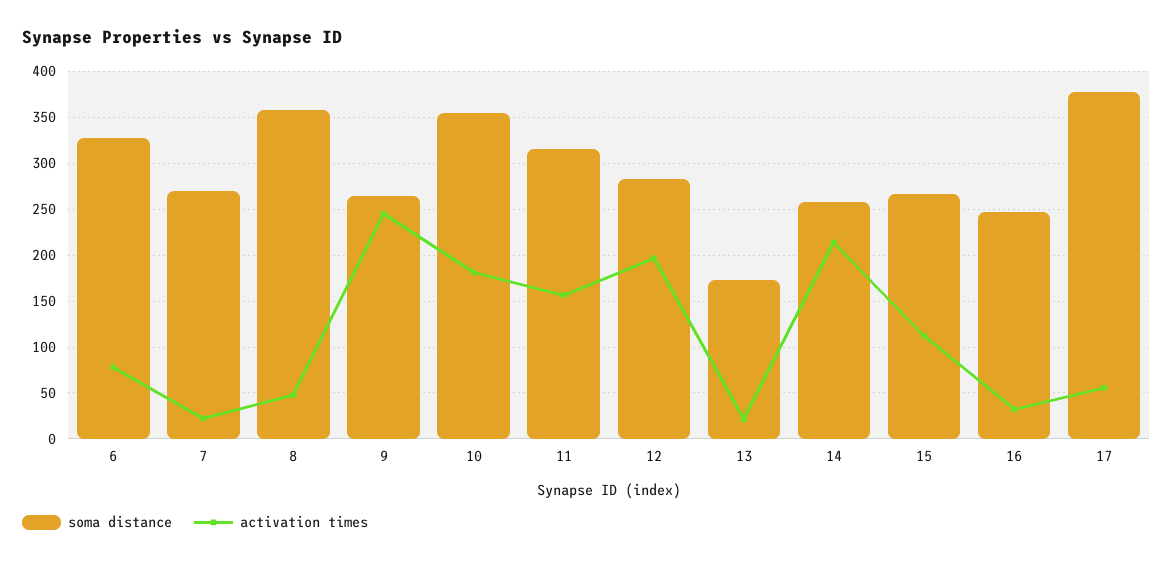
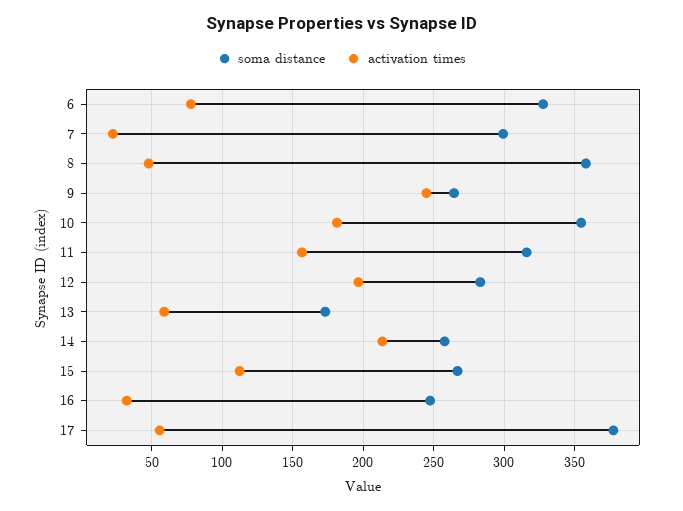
  {
    "soma distance": {
      "6": 330,
-     "7": 270,
+     "7": 300,
      "8": 360,
      "9": 265,
      "10": 355,
      "11": 315,
      "12": 285,
      "13": 175,
      "14": 260,
      "15": 265,
      "16": 250,
      "17": 375
    },
    "activation times": {
      "6": 80,
      "7": 20,
      "8": 50,
      "9": 245,
      "10": 180,
      "11": 155,
      "12": 195,
-     "13": 20,
+     "13": 60,
      "14": 215,
      "15": 110,
      "16": 30,
      "17": 55
    }
  }

